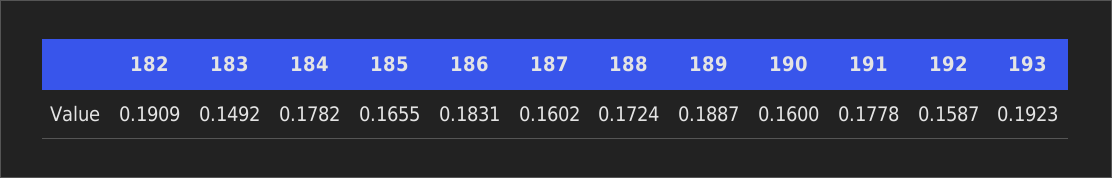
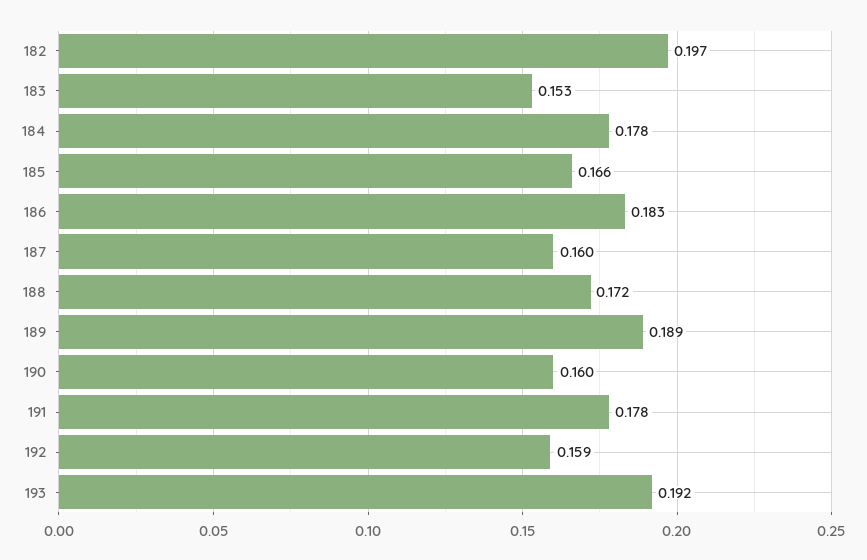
  {
-   "182": 0.1909,
+   "182": 0.197,
-   "183": 0.1492,
+   "183": 0.153,
    "184": 0.1782,
    "185": 0.1655,
    "186": 0.1831,
    "187": 0.1602,
    "188": 0.1724,
    "189": 0.1887,
    "190": 0.16,
    "191": 0.1778,
    "192": 0.1587,
    "193": 0.1923
  }

